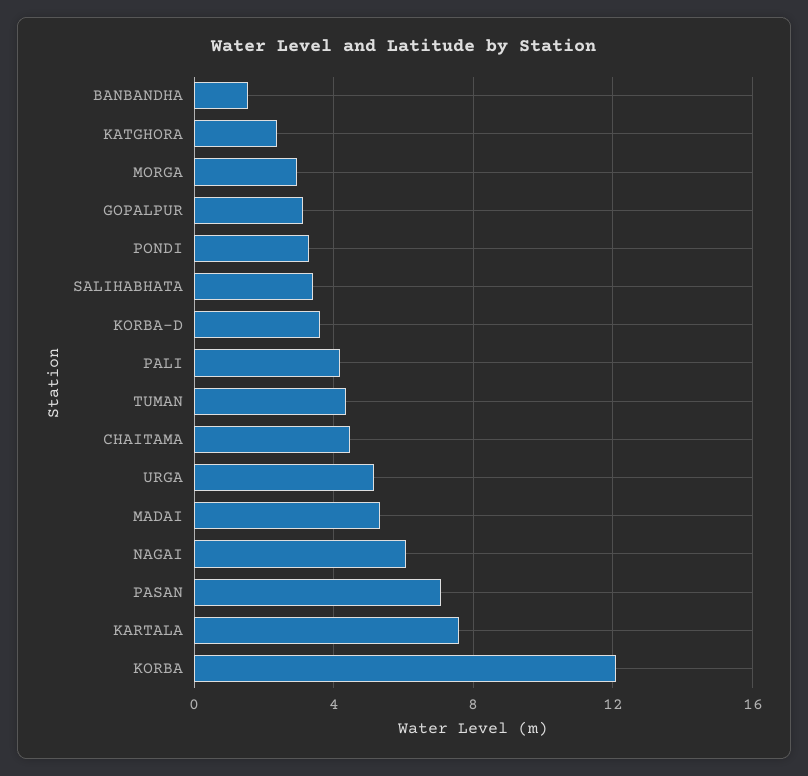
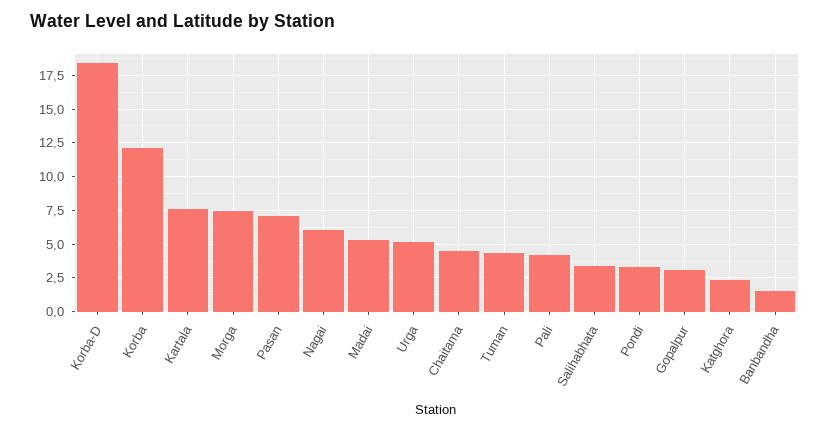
  {
    "BANBANDHA": 1.5,
    "KATGHORA": 2.5,
-   "MORGA": 3,
+   "MORGA": 7.5,
    "GOPALPUR": 3,
    "PONDI": 3.5,
    "SALIHABHATA": 3.5,
-   "KORBA-D": 3.5,
+   "KORBA-D": 18.5,
    "PALI": 4,
    "TUMAN": 4.5,
    "CHAITAMA": 4.5,
    "URGA": 5,
    "MADAI": 5.5,
    "NAGAI": 6,
    "PASAN": 7,
    "KARTALA": 7.5,
    "KORBA": 12
  }

